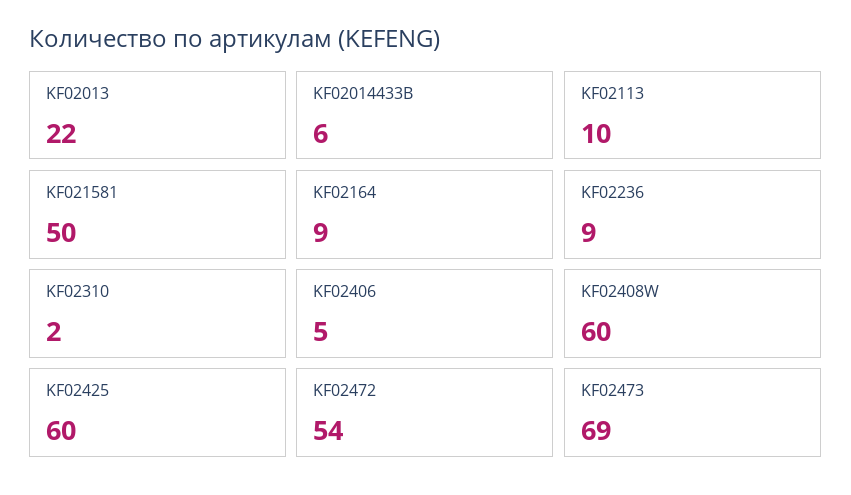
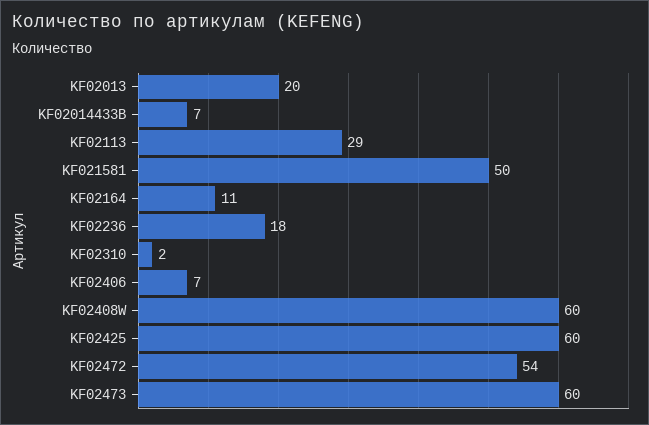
  {
-   "KF02013": 22,
+   "KF02013": 20,
-   "KF02014433B": 6,
+   "KF02014433B": 7,
-   "KF02113": 10,
+   "KF02113": 29,
    "KF021581": 50,
-   "KF02164": 9,
+   "KF02164": 11,
-   "KF02236": 9,
+   "KF02236": 18,
    "KF02310": 2,
-   "KF02406": 5,
+   "KF02406": 7,
    "KF02408W": 60,
    "KF02425": 60,
    "KF02472": 54,
-   "KF02473": 69
+   "KF02473": 60
  }

